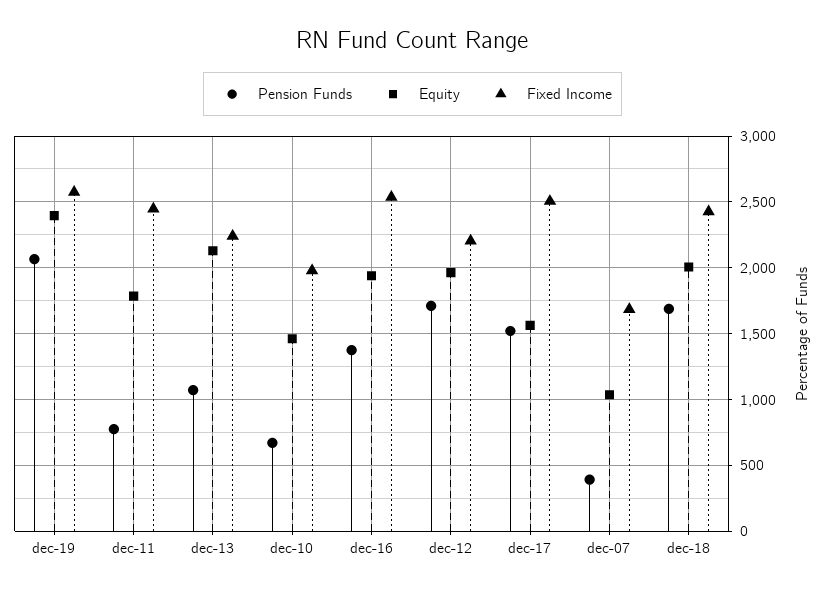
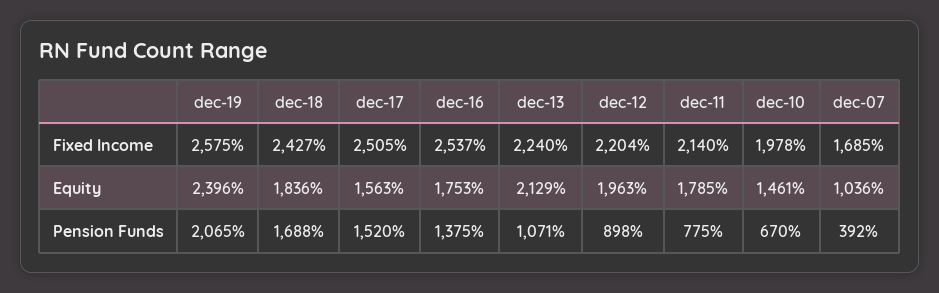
  {
    "Pension Funds": {
      "dec-19": 2065,
      "dec-11": 775,
      "dec-13": 1071,
      "dec-10": 670,
      "dec-16": 1375,
-     "dec-12": 1700,
+     "dec-12": 898,
      "dec-17": 1520,
      "dec-07": 392,
      "dec-18": 1688
    },
    "Equity": {
      "dec-19": 2396,
      "dec-11": 1785,
      "dec-13": 2129,
      "dec-10": 1461,
-     "dec-16": 1950,
+     "dec-16": 1753,
      "dec-12": 1963,
      "dec-17": 1563,
      "dec-07": 1036,
-     "dec-18": 2000
+     "dec-18": 1836
    },
    "Fixed Income": {
      "dec-19": 2575,
-     "dec-11": 2450,
+     "dec-11": 2140,
      "dec-13": 2240,
      "dec-10": 1978,
      "dec-16": 2537,
      "dec-12": 2204,
      "dec-17": 2505,
      "dec-07": 1685,
      "dec-18": 2427
    }
  }

